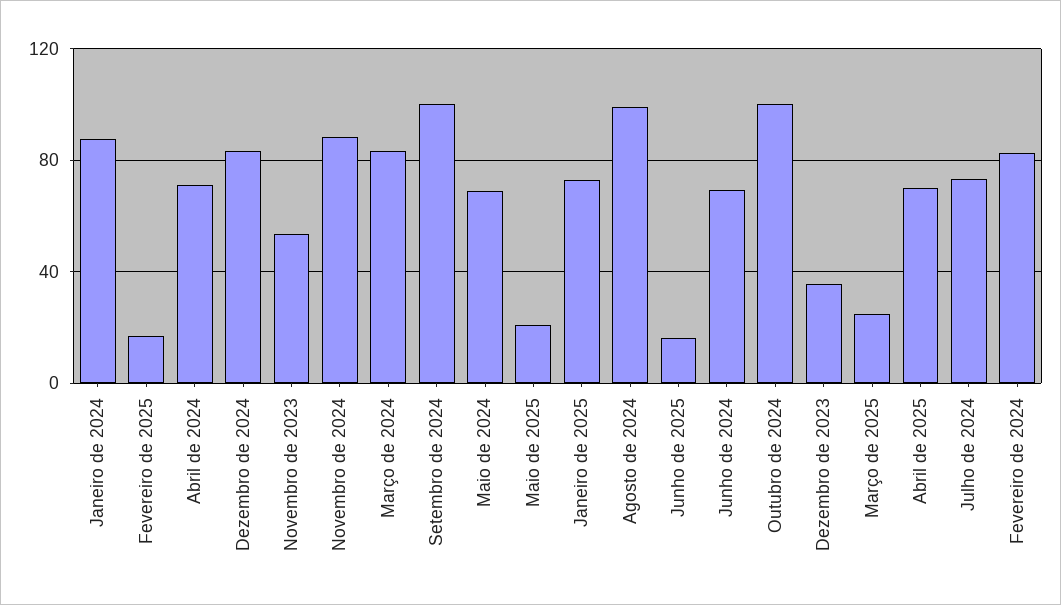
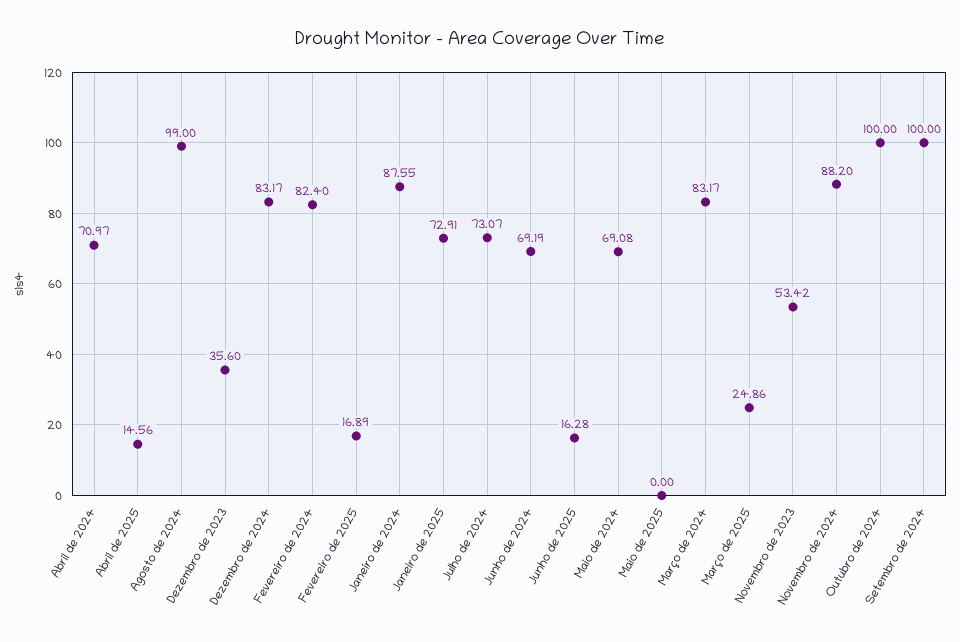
  {
    "Janeiro de 2024": 87.55,
    "Fevereiro de 2025": 16.89,
    "Abril de 2024": 70.97,
    "Dezembro de 2024": 83.17,
    "Novembro de 2023": 53.42,
    "Novembro de 2024": 88.2,
    "Março de 2024": 83.17,
    "Setembro de 2024": 100,
    "Maio de 2024": 69.08,
-   "Maio de 2025": 20,
+   "Maio de 2025": 0,
    "Janeiro de 2025": 72.91,
    "Agosto de 2024": 99,
    "Junho de 2025": 16.28,
    "Junho de 2024": 69.19,
    "Outubro de 2024": 100,
    "Dezembro de 2023": 35.6,
    "Março de 2025": 24.86,
-   "Abril de 2025": 70,
+   "Abril de 2025": 14.56,
    "Julho de 2024": 73.07,
    "Fevereiro de 2024": 82.4
  }

